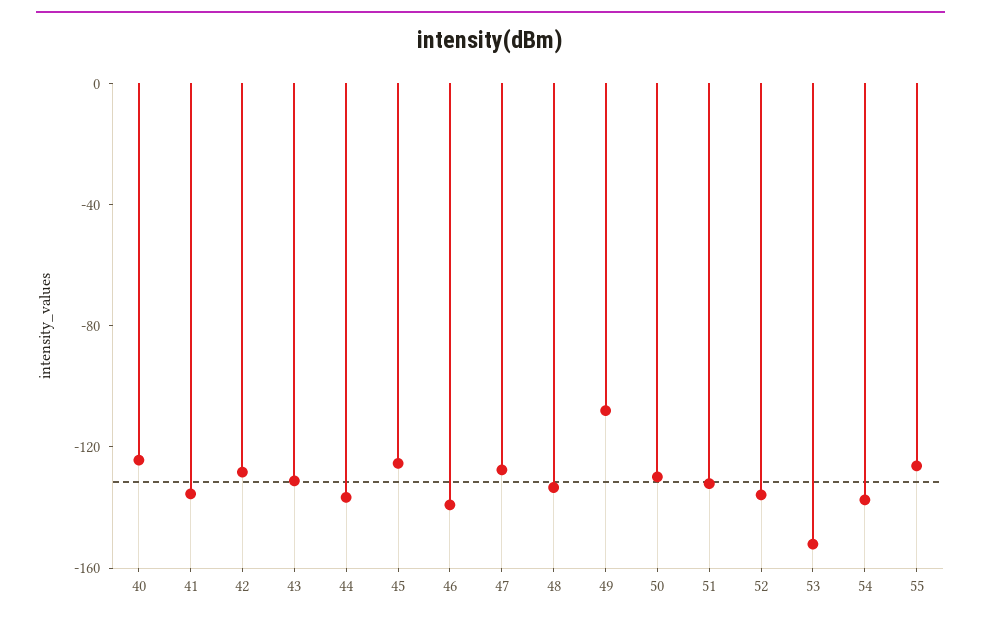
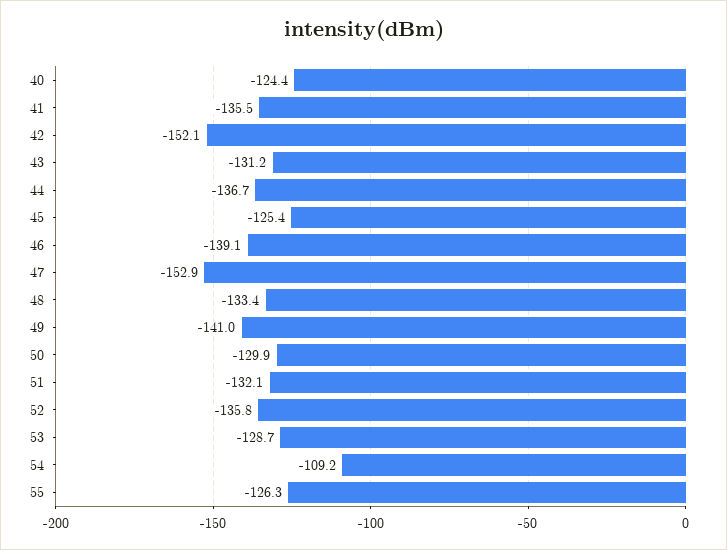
  {
    "40": -124.4,
    "41": -135.5,
-   "42": -130,
+   "42": -152.1,
    "43": -131.2,
    "44": -136.7,
    "45": -125.4,
    "46": -139.1,
-   "47": -130,
+   "47": -152.9,
    "48": -133.4,
-   "49": -110,
+   "49": -141,
    "50": -129.9,
    "51": -132.1,
    "52": -135.8,
-   "53": -150,
+   "53": -128.7,
-   "54": -140,
+   "54": -109.2,
    "55": -126.3
  }

